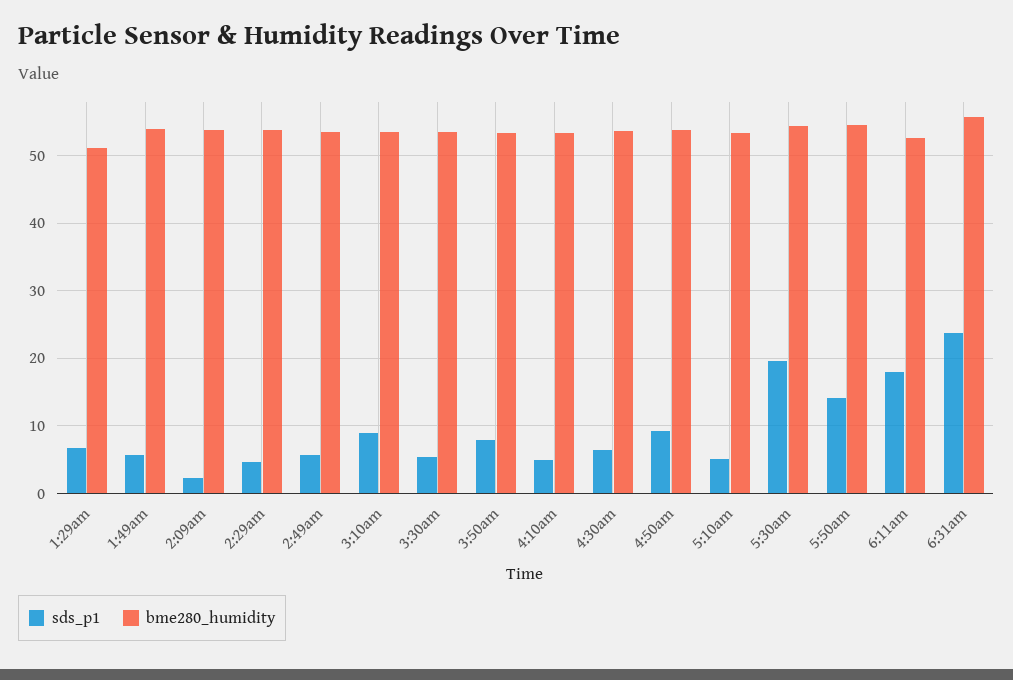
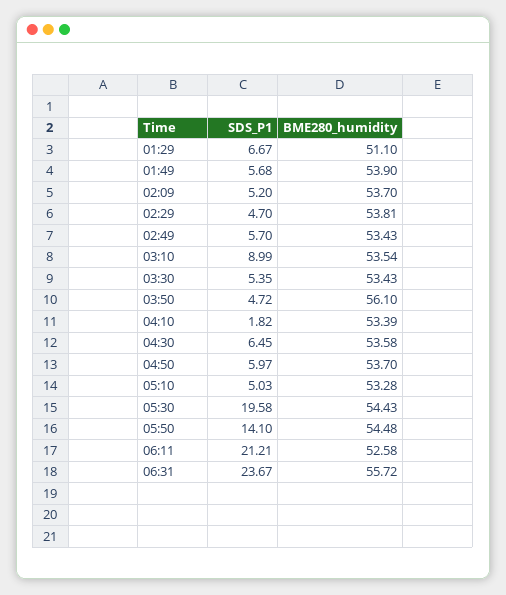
  {
    "sds_p1": {
      "1:29am": 6.67,
      "1:49am": 5.68,
-     "2:09am": 2,
+     "2:09am": 5.2,
      "2:29am": 4.7,
      "2:49am": 5.7,
      "3:10am": 8.99,
      "3:30am": 5.35,
-     "3:50am": 8,
+     "3:50am": 4.72,
-     "4:10am": 5,
+     "4:10am": 1.82,
      "4:30am": 6.45,
-     "4:50am": 9,
+     "4:50am": 5.97,
      "5:10am": 5.03,
      "5:30am": 19.58,
      "5:50am": 14.1,
-     "6:11am": 18,
+     "6:11am": 21.21,
      "6:31am": 23.67
    },
    "bme280_humidity": {
      "1:29am": 51.1,
      "1:49am": 53.9,
      "2:09am": 53.7,
      "2:29am": 53.81,
      "2:49am": 53.43,
      "3:10am": 53.54,
      "3:30am": 53.43,
-     "3:50am": 53,
+     "3:50am": 56.1,
      "4:10am": 53.39,
      "4:30am": 53.58,
      "4:50am": 53.7,
      "5:10am": 53.28,
      "5:30am": 54.43,
      "5:50am": 54.48,
      "6:11am": 52.58,
      "6:31am": 55.72
    }
  }

